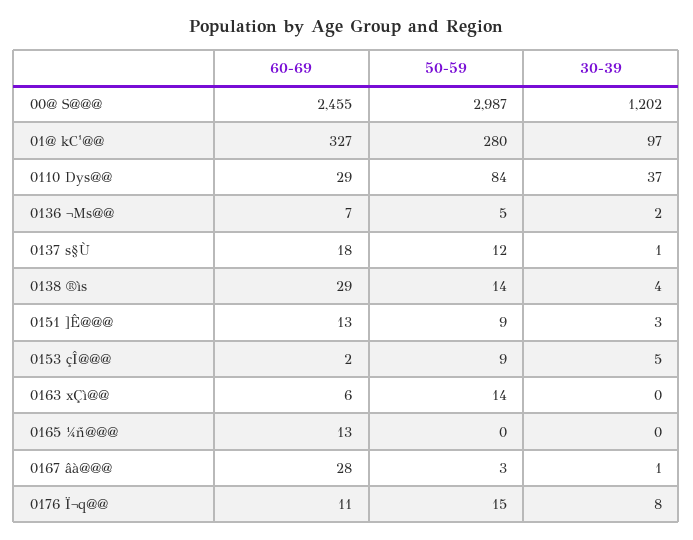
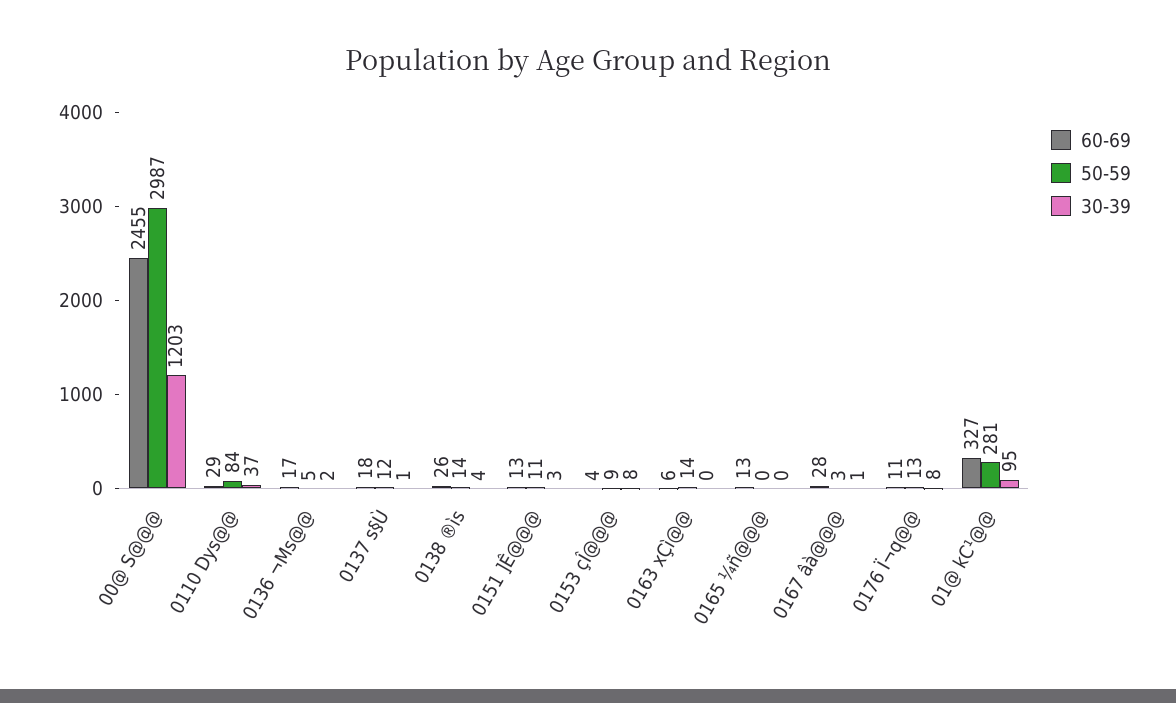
  {
    "60-69": {
      "00@ S@@@": 2455,
      "01@ kC¹@@": 327,
      "0110 Dys@@": 29,
-     "0136 ¬Ms@@": 7,
+     "0136 ¬Ms@@": 17,
      "0137 s§Ù": 18,
-     "0138 ®ìs": 29,
+     "0138 ®ìs": 26,
      "0151 ]Ê@@@": 13,
-     "0153 çÎ@@@": 2,
+     "0153 çÎ@@@": 4,
      "0163 xÇì@@": 6,
      "0165 ¼ñ@@@": 13,
      "0167 âà@@@": 28,
      "0176 Ï¬q@@": 11
    },
    "50-59": {
      "00@ S@@@": 2987,
-     "01@ kC¹@@": 280,
+     "01@ kC¹@@": 281,
      "0110 Dys@@": 84,
      "0136 ¬Ms@@": 5,
      "0137 s§Ù": 12,
      "0138 ®ìs": 14,
-     "0151 ]Ê@@@": 9,
+     "0151 ]Ê@@@": 11,
      "0153 çÎ@@@": 9,
      "0163 xÇì@@": 14,
      "0165 ¼ñ@@@": 0,
      "0167 âà@@@": 3,
-     "0176 Ï¬q@@": 15
+     "0176 Ï¬q@@": 13
    },
    "30-39": {
-     "00@ S@@@": 1202,
+     "00@ S@@@": 1203,
-     "01@ kC¹@@": 97,
+     "01@ kC¹@@": 95,
      "0110 Dys@@": 37,
      "0136 ¬Ms@@": 2,
      "0137 s§Ù": 1,
      "0138 ®ìs": 4,
      "0151 ]Ê@@@": 3,
-     "0153 çÎ@@@": 5,
+     "0153 çÎ@@@": 8,
      "0163 xÇì@@": 0,
      "0165 ¼ñ@@@": 0,
      "0167 âà@@@": 1,
      "0176 Ï¬q@@": 8
    }
  }

